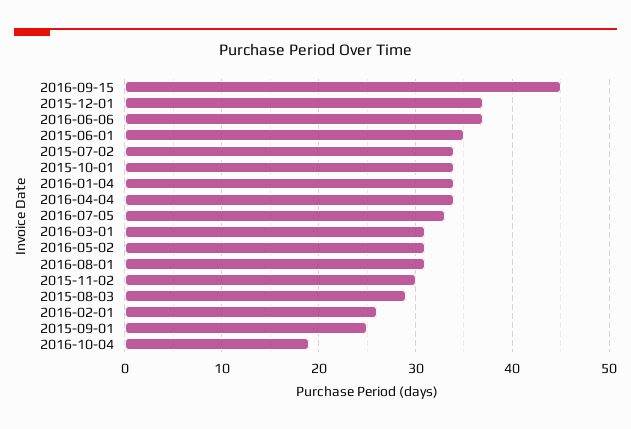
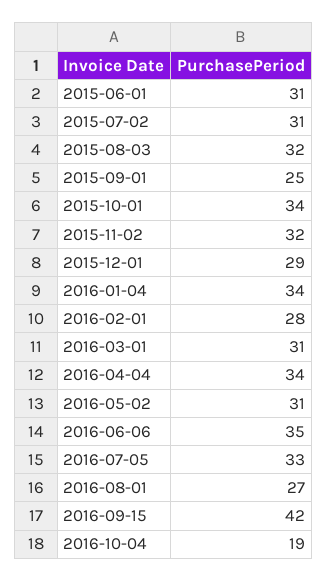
  {
-   "2016-09-15": 45,
+   "2016-09-15": 42,
-   "2015-12-01": 37,
+   "2015-12-01": 29,
-   "2016-06-06": 37,
+   "2016-06-06": 35,
-   "2015-06-01": 35,
+   "2015-06-01": 31,
-   "2015-07-02": 34,
+   "2015-07-02": 31,
    "2015-10-01": 34,
    "2016-01-04": 34,
    "2016-04-04": 34,
    "2016-07-05": 33,
    "2016-03-01": 31,
    "2016-05-02": 31,
-   "2016-08-01": 31,
+   "2016-08-01": 27,
-   "2015-11-02": 30,
+   "2015-11-02": 32,
-   "2015-08-03": 29,
+   "2015-08-03": 32,
-   "2016-02-01": 26,
+   "2016-02-01": 28,
    "2015-09-01": 25,
    "2016-10-04": 19
  }

